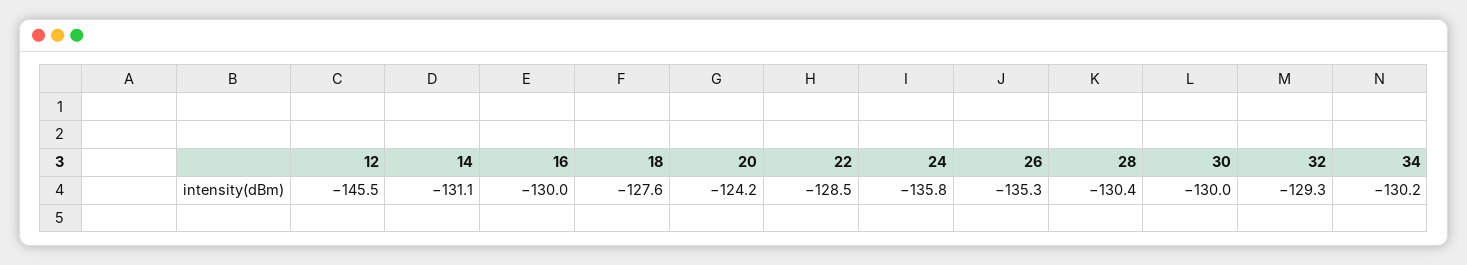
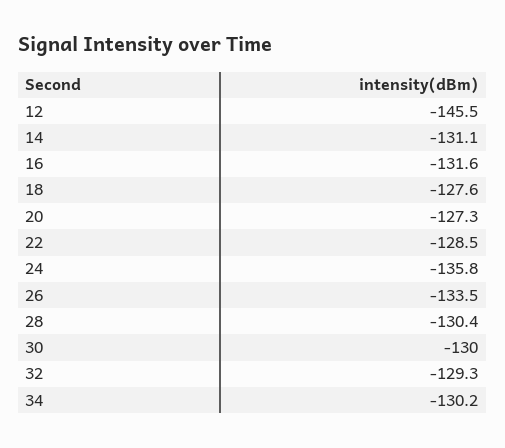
  {
    "12": -145.5,
    "14": -131.1,
-   "16": -130,
+   "16": -131.6,
    "18": -127.6,
-   "20": -124.2,
+   "20": -127.3,
    "22": -128.5,
    "24": -135.8,
-   "26": -135.3,
+   "26": -133.5,
    "28": -130.4,
    "30": -130,
    "32": -129.3,
    "34": -130.2
  }

